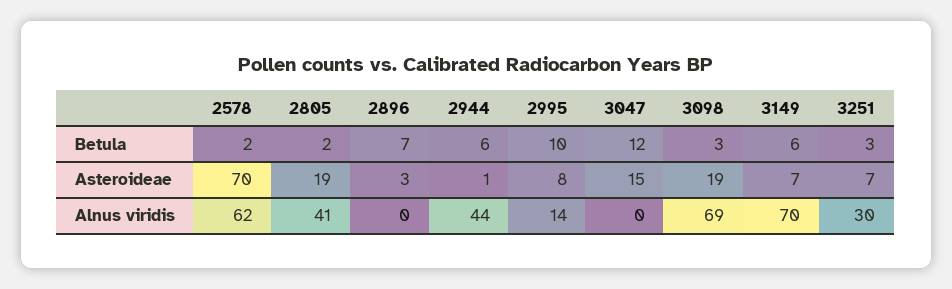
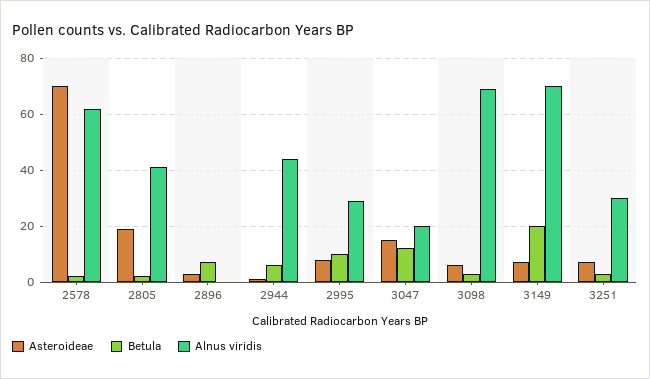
  {
    "Betula": {
      "2578": 2,
      "2805": 2,
      "2896": 7,
      "2944": 6,
      "2995": 10,
      "3047": 12,
      "3098": 3,
-     "3149": 6,
+     "3149": 20,
      "3251": 3
    },
    "Asteroideae": {
      "2578": 70,
      "2805": 19,
      "2896": 3,
      "2944": 1,
      "2995": 8,
      "3047": 15,
-     "3098": 19,
+     "3098": 5,
      "3149": 7,
      "3251": 7
    },
    "Alnus viridis": {
      "2578": 62,
      "2805": 41,
      "2896": 0,
      "2944": 44,
-     "2995": 14,
+     "2995": 30,
-     "3047": 0,
+     "3047": 20,
      "3098": 69,
      "3149": 70,
      "3251": 30
    }
  }

